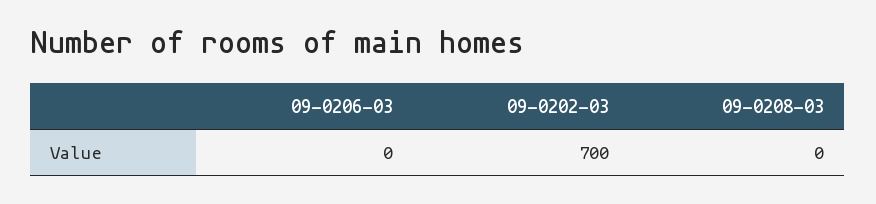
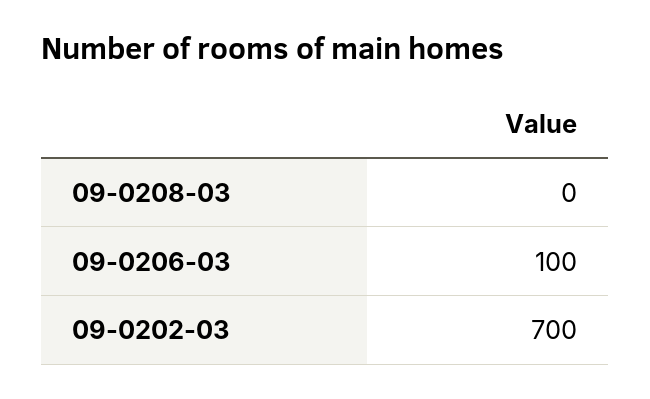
  {
-   "09-0206-03": 0,
+   "09-0206-03": 100,
    "09-0202-03": 700,
    "09-0208-03": 0
  }

